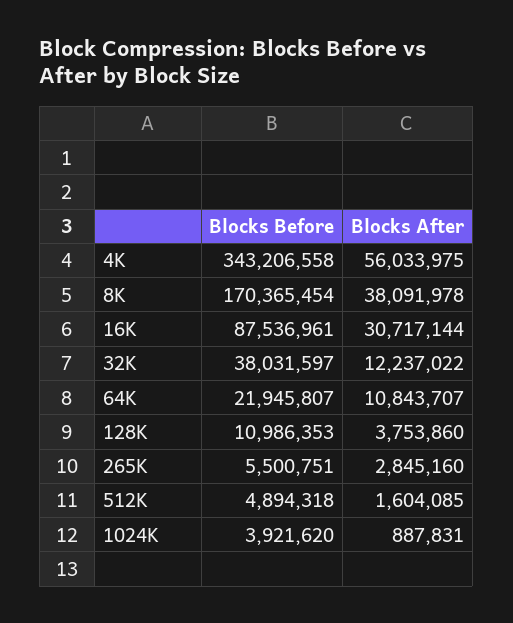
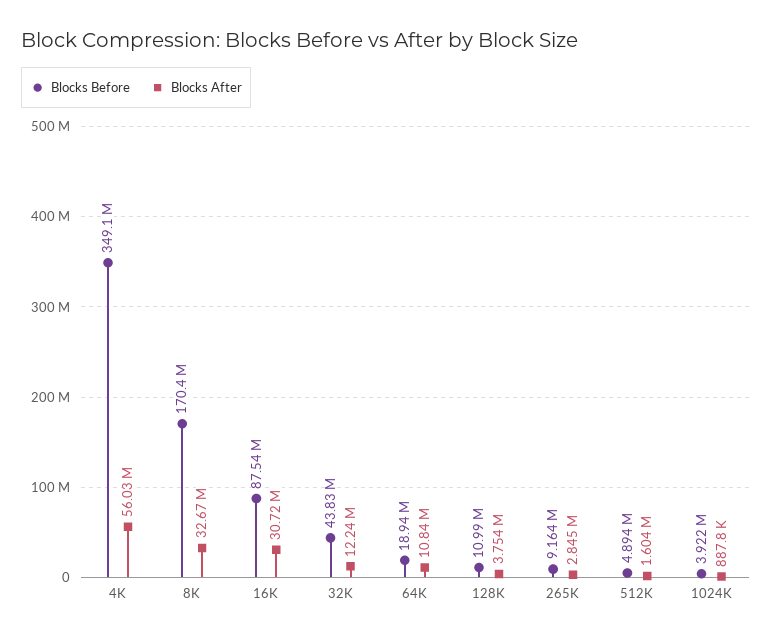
  {
    "Blocks Before": {
-     "4K": 343206558,
+     "4K": 349100000,
      "8K": 170365454,
      "16K": 87536961,
-     "32K": 38031597,
+     "32K": 43830000,
-     "64K": 21945807,
+     "64K": 18940000,
      "128K": 10986353,
-     "265K": 5500751,
+     "265K": 9164000,
      "512K": 4894318,
      "1024K": 3921620
    },
    "Blocks After": {
      "4K": 56033975,
-     "8K": 38091978,
+     "8K": 32670000,
      "16K": 30717144,
      "32K": 12237022,
      "64K": 10843707,
      "128K": 3753860,
      "265K": 2845160,
      "512K": 1604085,
      "1024K": 887831
    }
  }

